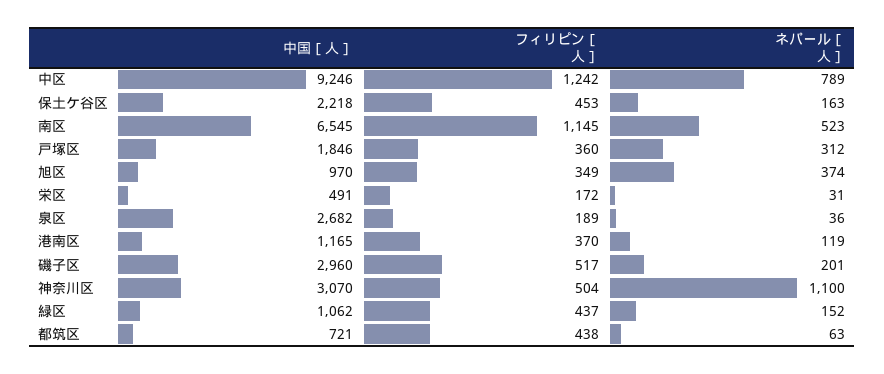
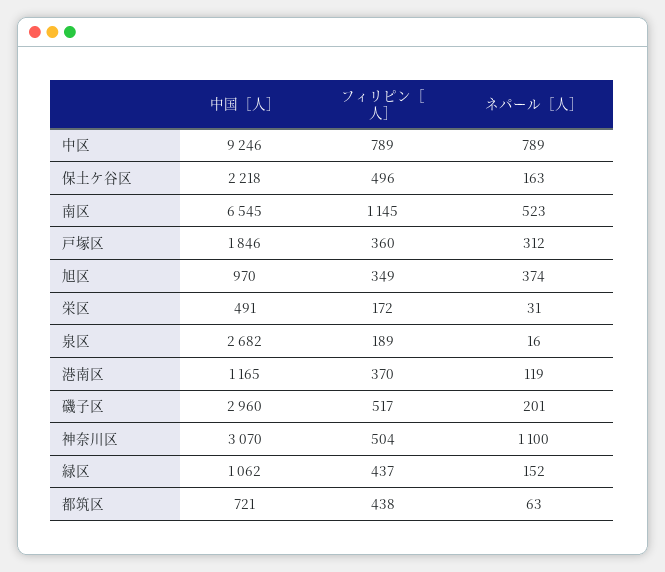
  {
    "中国［人］": {
      "中区": 9246,
      "保土ケ谷区": 2218,
      "南区": 6545,
      "戸塚区": 1846,
      "旭区": 970,
      "栄区": 491,
      "泉区": 2682,
      "港南区": 1165,
      "磯子区": 2960,
      "神奈川区": 3070,
      "緑区": 1062,
      "都筑区": 721
    },
    "フィリピン［人］": {
-     "中区": 1242,
+     "中区": 789,
-     "保土ケ谷区": 453,
+     "保土ケ谷区": 496,
      "南区": 1145,
      "戸塚区": 360,
      "旭区": 349,
      "栄区": 172,
      "泉区": 189,
      "港南区": 370,
      "磯子区": 517,
      "神奈川区": 504,
      "緑区": 437,
      "都筑区": 438
    },
    "ネパール［人］": {
      "中区": 789,
      "保土ケ谷区": 163,
      "南区": 523,
      "戸塚区": 312,
      "旭区": 374,
      "栄区": 31,
-     "泉区": 36,
+     "泉区": 16,
      "港南区": 119,
      "磯子区": 201,
      "神奈川区": 1100,
      "緑区": 152,
      "都筑区": 63
    }
  }

